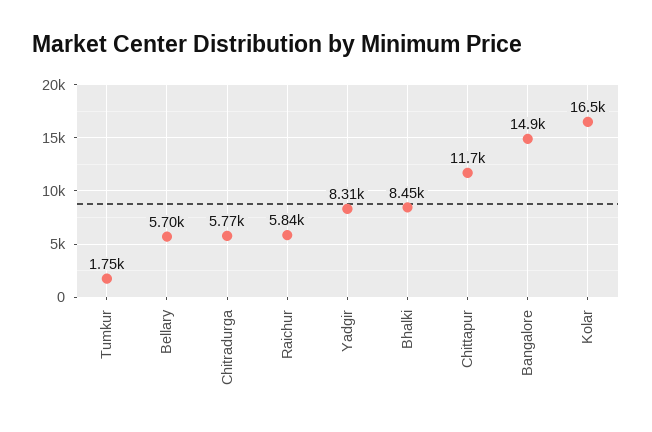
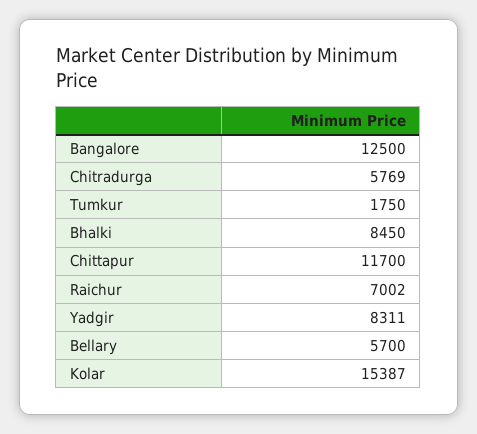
  {
    "Tumkur": 1750,
    "Bellary": 5700,
    "Chitradurga": 5769,
-   "Raichur": 5840,
+   "Raichur": 7002,
    "Yadgir": 8311,
    "Bhalki": 8450,
    "Chittapur": 11700,
-   "Bangalore": 14900,
+   "Bangalore": 12500,
-   "Kolar": 16500
+   "Kolar": 15387
  }

